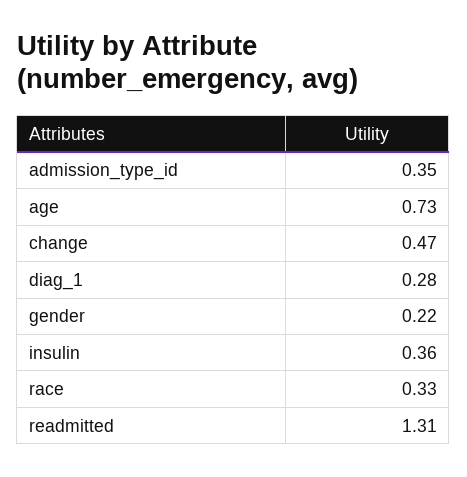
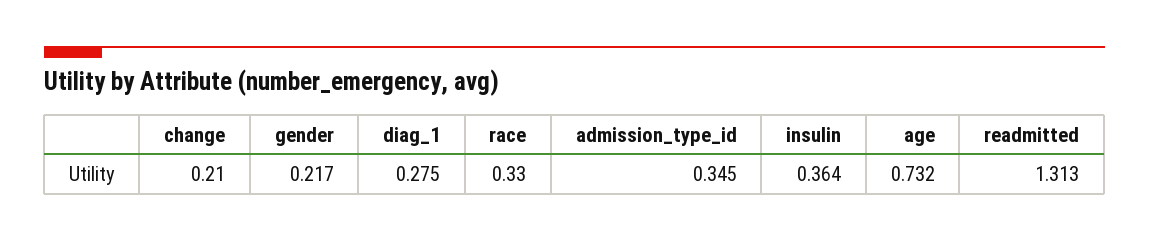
  {
    "admission_type_id": 0.345,
    "age": 0.732,
-   "change": 0.47,
+   "change": 0.21,
    "diag_1": 0.275,
    "gender": 0.217,
    "insulin": 0.364,
    "race": 0.33,
    "readmitted": 1.313
  }

